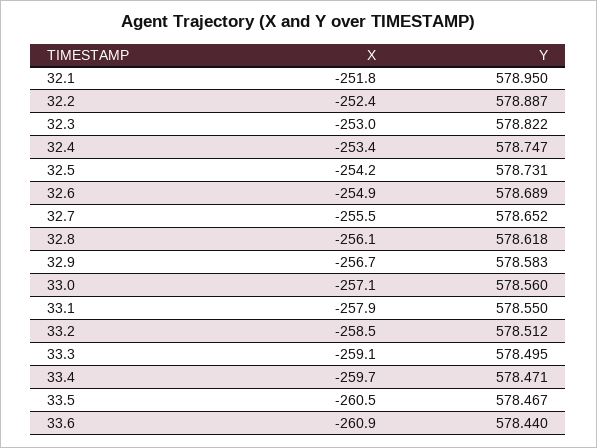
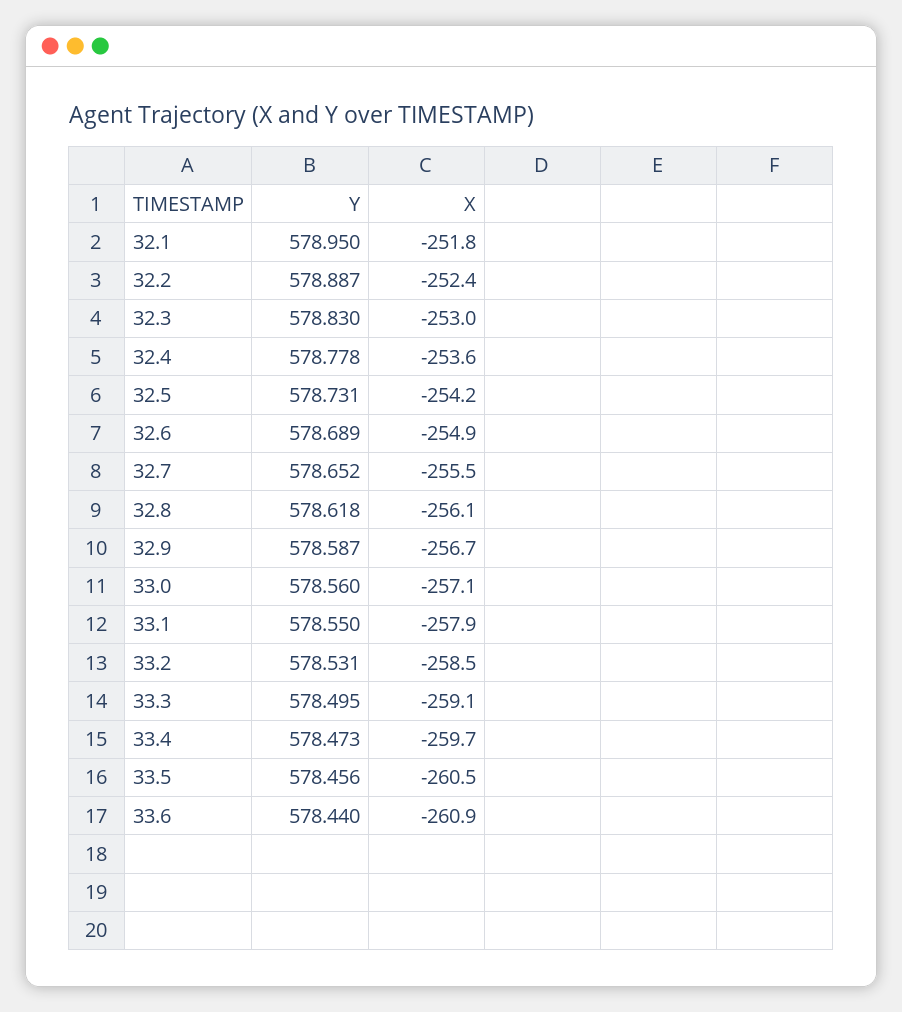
  {
    "X": {
      "32.1": -251.8,
      "32.2": -252.4,
      "32.3": -253,
-     "32.4": -253.4,
+     "32.4": -253.6,
      "32.5": -254.2,
      "32.6": -254.9,
      "32.7": -255.5,
      "32.8": -256.1,
      "32.9": -256.7,
      "33.0": -257.1,
      "33.1": -257.9,
      "33.2": -258.5,
      "33.3": -259.1,
      "33.4": -259.7,
      "33.5": -260.5,
      "33.6": -260.9
    },
    "Y": {
      "32.1": 578.95,
      "32.2": 578.887,
-     "32.3": 578.822,
+     "32.3": 578.83,
-     "32.4": 578.747,
+     "32.4": 578.778,
      "32.5": 578.731,
      "32.6": 578.689,
      "32.7": 578.652,
      "32.8": 578.618,
-     "32.9": 578.583,
+     "32.9": 578.587,
      "33.0": 578.56,
      "33.1": 578.55,
-     "33.2": 578.512,
+     "33.2": 578.531,
      "33.3": 578.495,
-     "33.4": 578.471,
+     "33.4": 578.473,
-     "33.5": 578.467,
+     "33.5": 578.456,
      "33.6": 578.44
    }
  }

